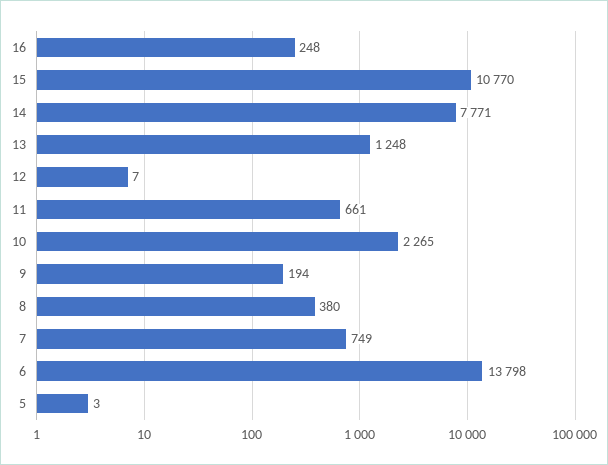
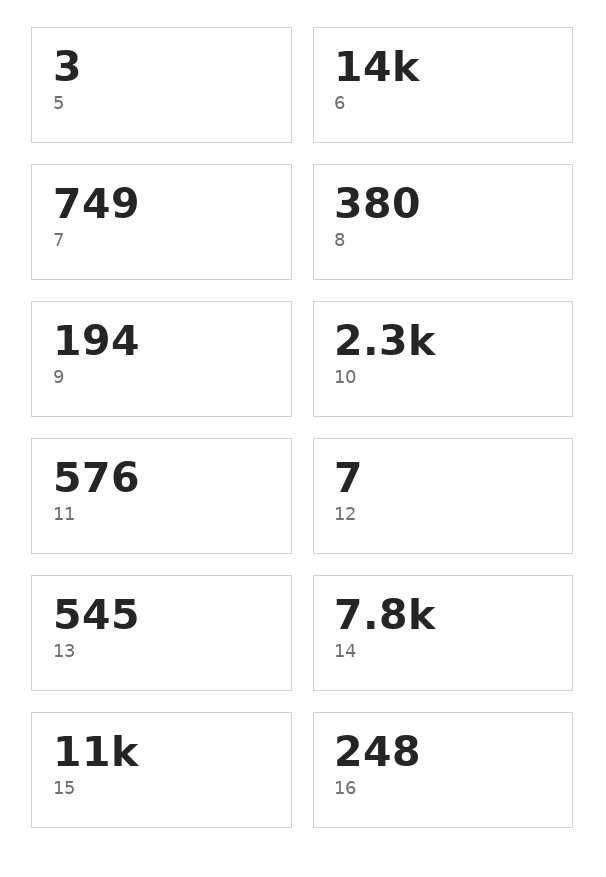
  {
    "16": 248,
    "15": 10770,
    "14": 7771,
-   "13": 1248,
+   "13": 545,
    "12": 7,
-   "11": 661,
+   "11": 576,
    "10": 2265,
    "9": 194,
    "8": 380,
    "7": 749,
    "6": 13798,
    "5": 3
  }

